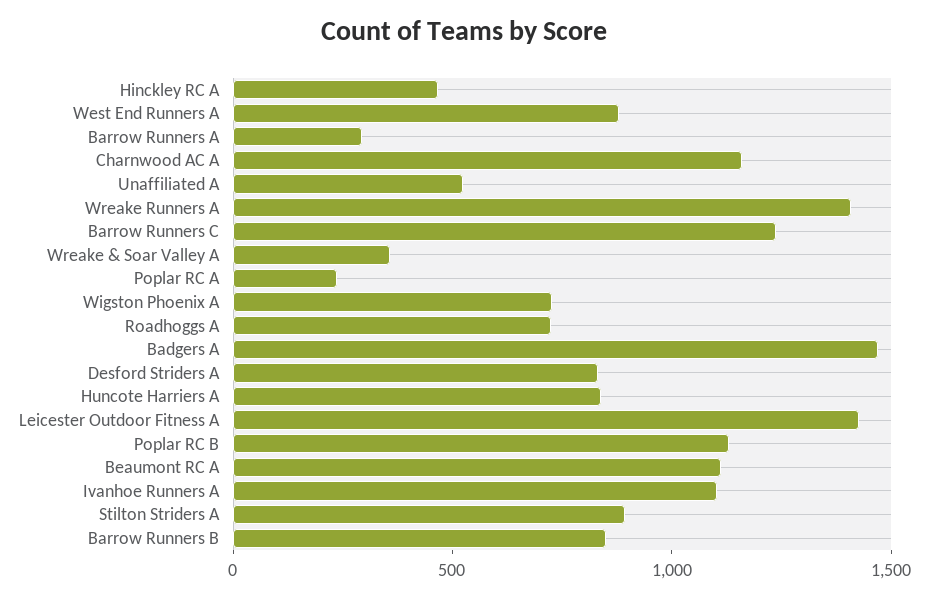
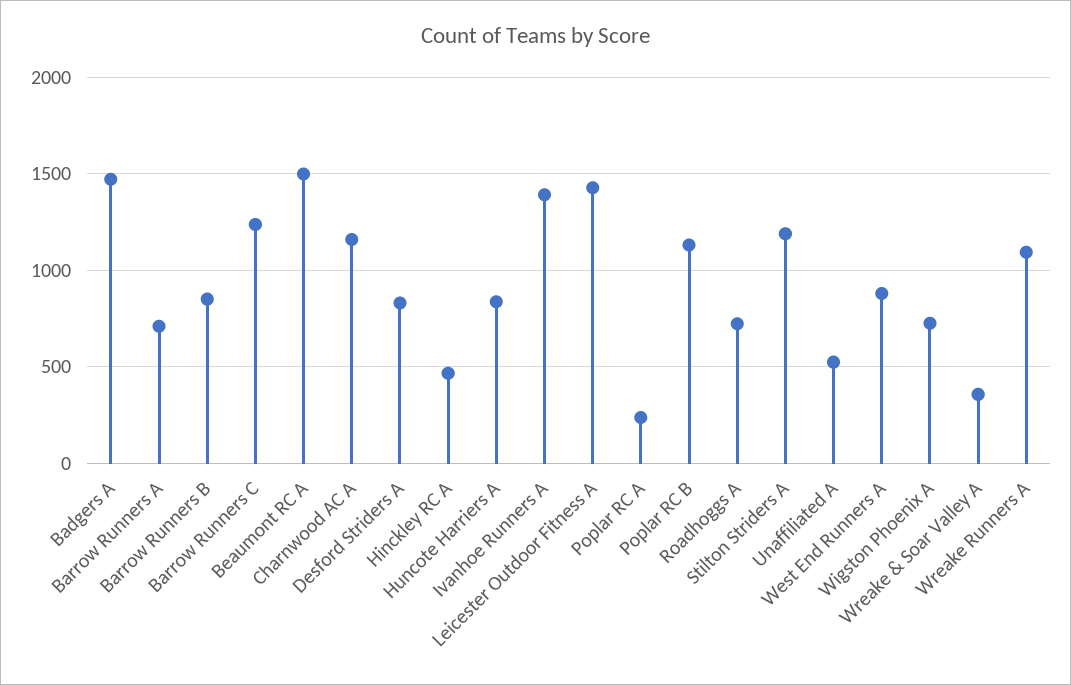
  {
    "Hinckley RC A": 450,
    "West End Runners A": 900,
-   "Barrow Runners A": 300,
+   "Barrow Runners A": 700,
    "Charnwood AC A": 1150,
    "Unaffiliated A": 550,
-   "Wreake Runners A": 1400,
+   "Wreake Runners A": 1100,
    "Barrow Runners C": 1250,
    "Wreake & Soar Valley A": 350,
    "Poplar RC A": 250,
    "Wigston Phoenix A": 750,
    "Roadhoggs A": 700,
    "Badgers A": 1450,
    "Desford Striders A": 850,
    "Huncote Harriers A": 850,
    "Leicester Outdoor Fitness A": 1450,
    "Poplar RC B": 1150,
-   "Beaumont RC A": 1100,
+   "Beaumont RC A": 1500,
-   "Ivanhoe Runners A": 1100,
+   "Ivanhoe Runners A": 1400,
-   "Stilton Striders A": 900,
+   "Stilton Striders A": 1200,
    "Barrow Runners B": 850
  }

